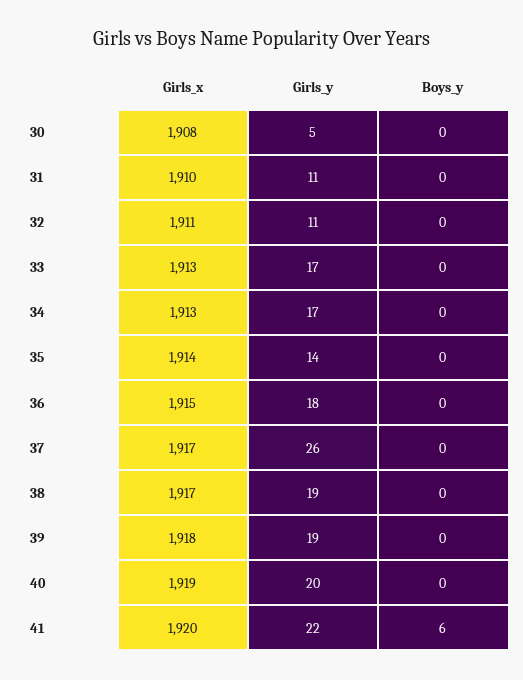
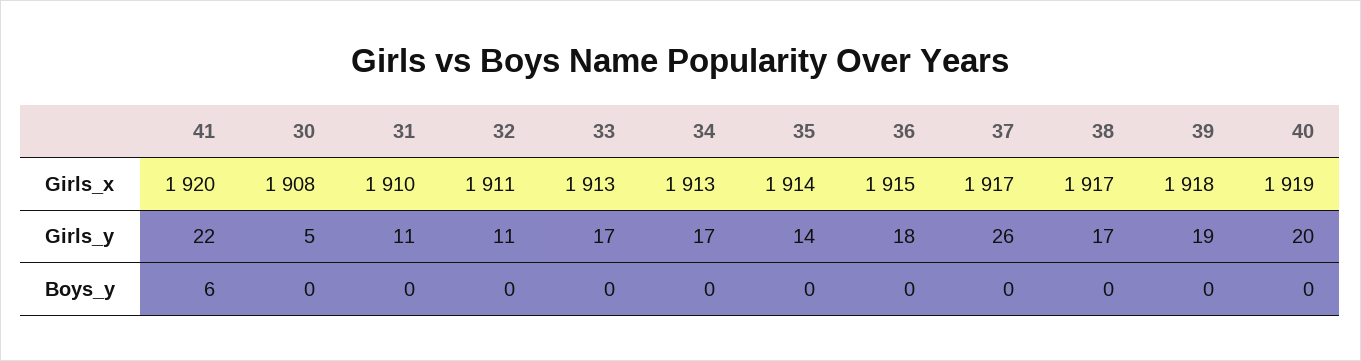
  {
    "Girls_x": {
      "30": 1908,
      "31": 1910,
      "32": 1911,
      "33": 1913,
      "34": 1913,
      "35": 1914,
      "36": 1915,
      "37": 1917,
      "38": 1917,
      "39": 1918,
      "40": 1919,
      "41": 1920
    },
    "Girls_y": {
      "30": 5,
      "31": 11,
      "32": 11,
      "33": 17,
      "34": 17,
      "35": 14,
      "36": 18,
      "37": 26,
-     "38": 19,
+     "38": 17,
      "39": 19,
      "40": 20,
      "41": 22
    },
    "Boys_y": {
      "30": 0,
      "31": 0,
      "32": 0,
      "33": 0,
      "34": 0,
      "35": 0,
      "36": 0,
      "37": 0,
      "38": 0,
      "39": 0,
      "40": 0,
      "41": 6
    }
  }

